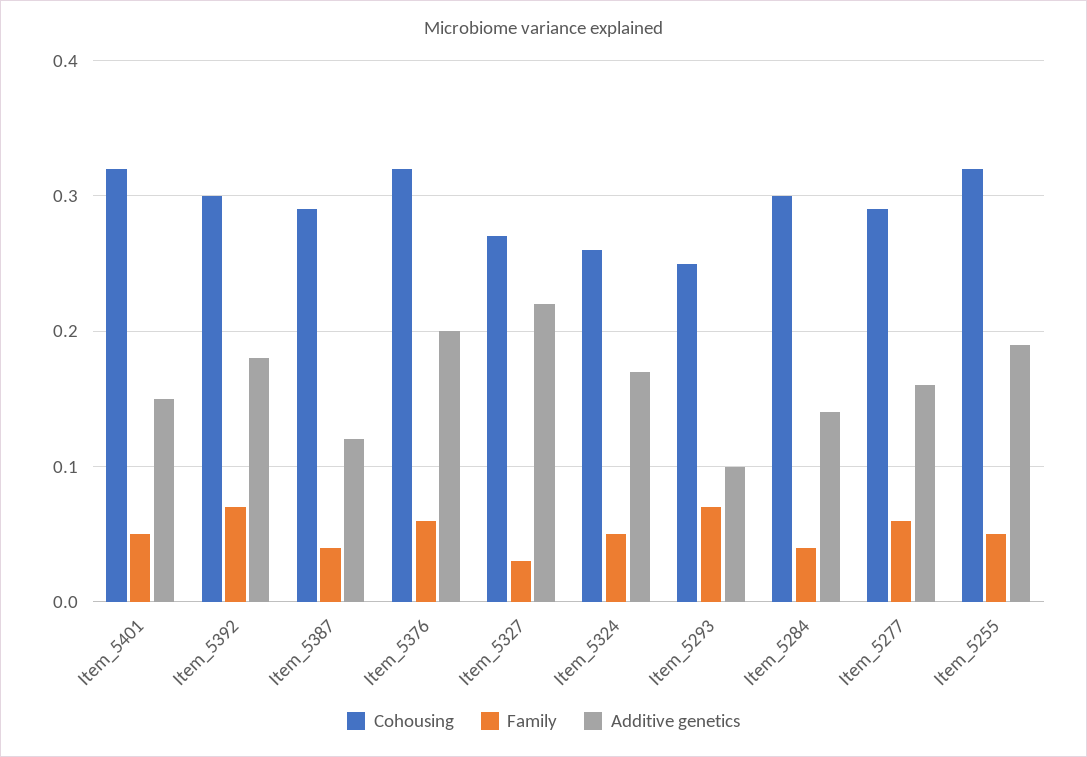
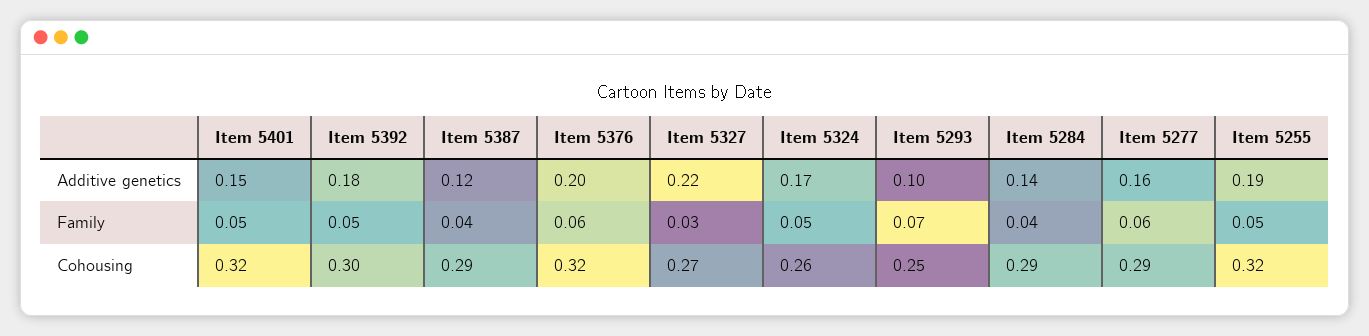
  {
    "Cohousing": {
      "Item_5401": 0.32,
      "Item_5392": 0.3,
      "Item_5387": 0.29,
      "Item_5376": 0.32,
      "Item_5327": 0.27,
      "Item_5324": 0.26,
      "Item_5293": 0.25,
-     "Item_5284": 0.3,
+     "Item_5284": 0.29,
      "Item_5277": 0.29,
      "Item_5255": 0.32
    },
    "Family": {
      "Item_5401": 0.05,
-     "Item_5392": 0.07,
+     "Item_5392": 0.05,
      "Item_5387": 0.04,
      "Item_5376": 0.06,
      "Item_5327": 0.03,
      "Item_5324": 0.05,
      "Item_5293": 0.07,
      "Item_5284": 0.04,
      "Item_5277": 0.06,
      "Item_5255": 0.05
    },
    "Additive genetics": {
      "Item_5401": 0.15,
      "Item_5392": 0.18,
      "Item_5387": 0.12,
      "Item_5376": 0.2,
      "Item_5327": 0.22,
      "Item_5324": 0.17,
      "Item_5293": 0.1,
      "Item_5284": 0.14,
      "Item_5277": 0.16,
      "Item_5255": 0.19
    }
  }

